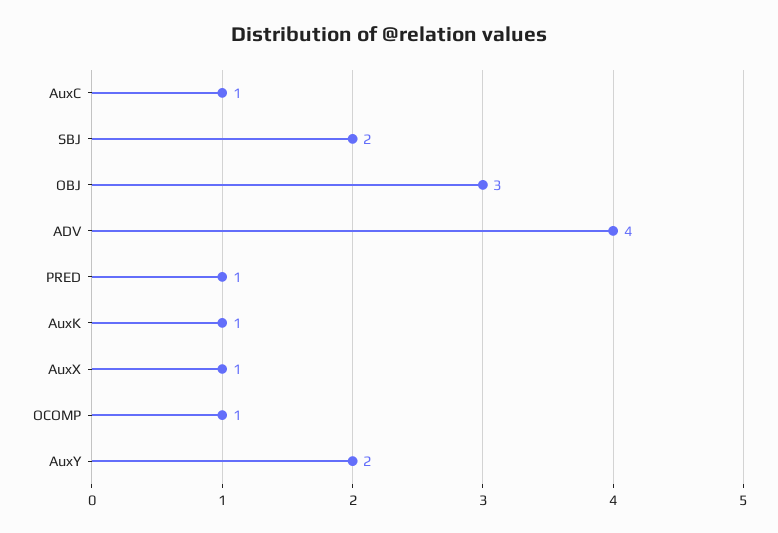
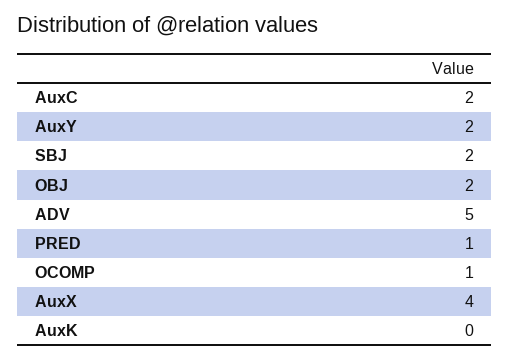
  {
-   "AuxC": 1,
+   "AuxC": 2,
    "SBJ": 2,
-   "OBJ": 3,
+   "OBJ": 2,
-   "ADV": 4,
+   "ADV": 5,
    "PRED": 1,
-   "AuxK": 1,
+   "AuxK": 0,
-   "AuxX": 1,
+   "AuxX": 4,
    "OCOMP": 1,
    "AuxY": 2
  }

